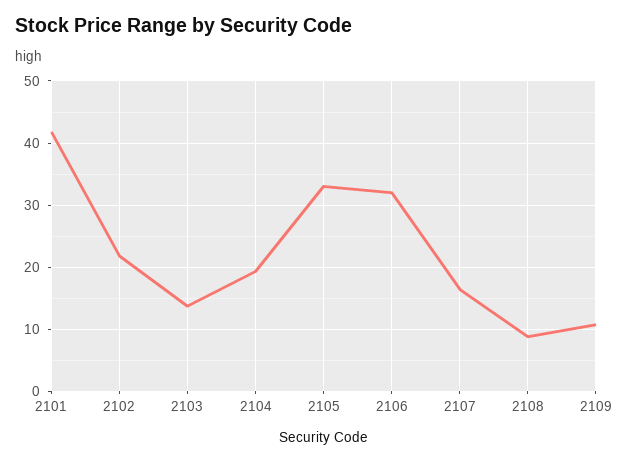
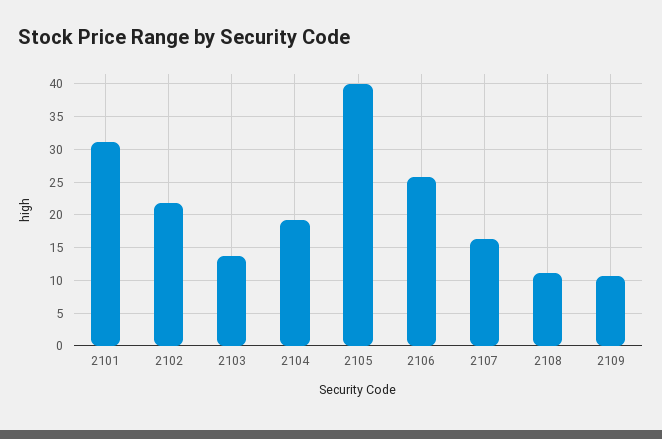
  {
-   "2101": 42,
+   "2101": 31,
    "2102": 22,
    "2103": 14,
    "2104": 19,
-   "2105": 33,
+   "2105": 40,
-   "2106": 32,
+   "2106": 26,
    "2107": 16,
-   "2108": 9,
+   "2108": 11,
    "2109": 11
  }

